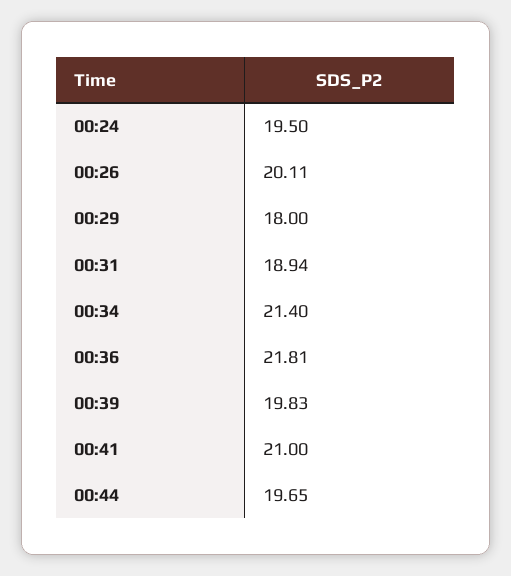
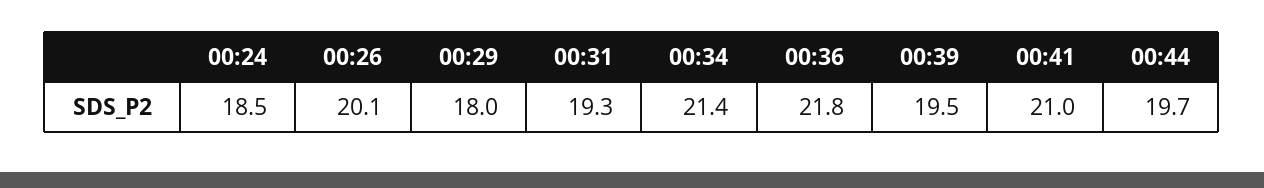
  {
-   "00:24": 19.5,
+   "00:24": 18.5,
    "00:26": 20.11,
    "00:29": 18,
-   "00:31": 18.94,
+   "00:31": 19.3,
    "00:34": 21.4,
    "00:36": 21.81,
-   "00:39": 19.83,
+   "00:39": 19.5,
    "00:41": 21,
    "00:44": 19.65
  }

